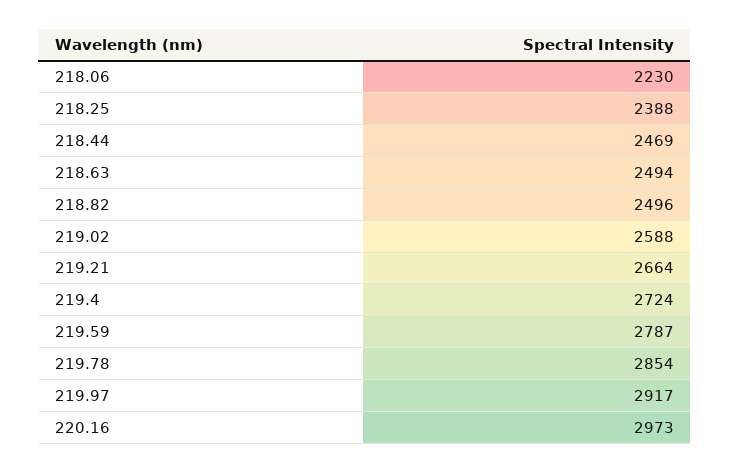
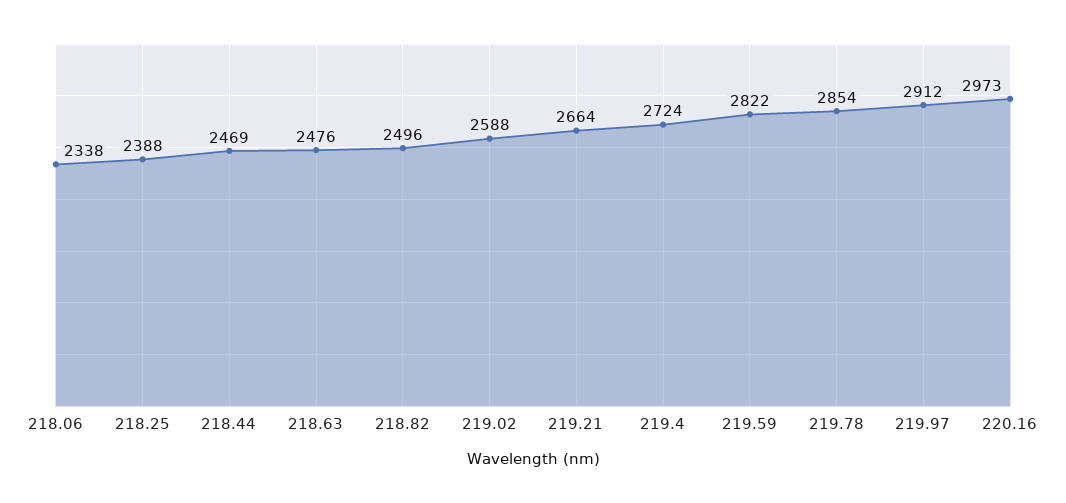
  {
-   "218.06": 2230,
+   "218.06": 2338,
    "218.25": 2388,
    "218.44": 2469,
-   "218.63": 2494,
+   "218.63": 2476,
    "218.82": 2496,
    "219.02": 2588,
    "219.21": 2664,
    "219.4": 2724,
-   "219.59": 2787,
+   "219.59": 2822,
    "219.78": 2854,
-   "219.97": 2917,
+   "219.97": 2912,
    "220.16": 2973
  }

